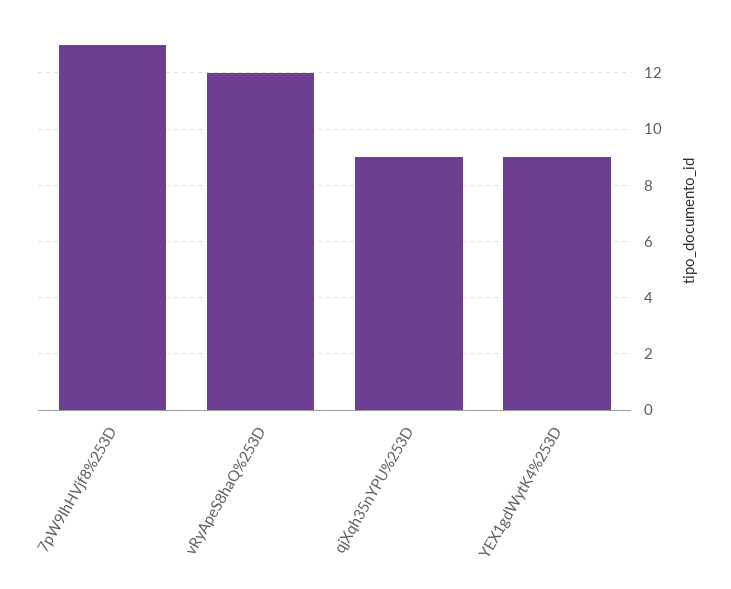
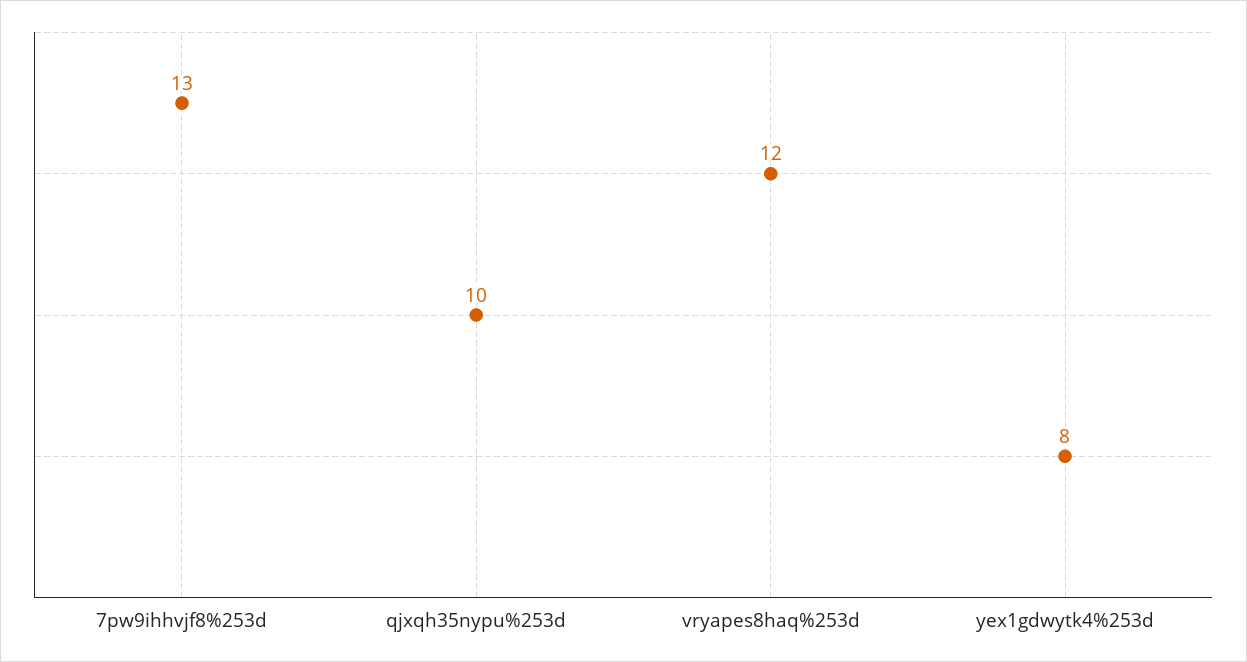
  {
    "7pW9IhHVjf8%253D": 13,
    "vRyApeS8haQ%253D": 12,
-   "qjXqh35nYPU%253D": 9,
+   "qjXqh35nYPU%253D": 10,
-   "YEX1gdWytK4%253D": 9
+   "YEX1gdWytK4%253D": 8
  }

